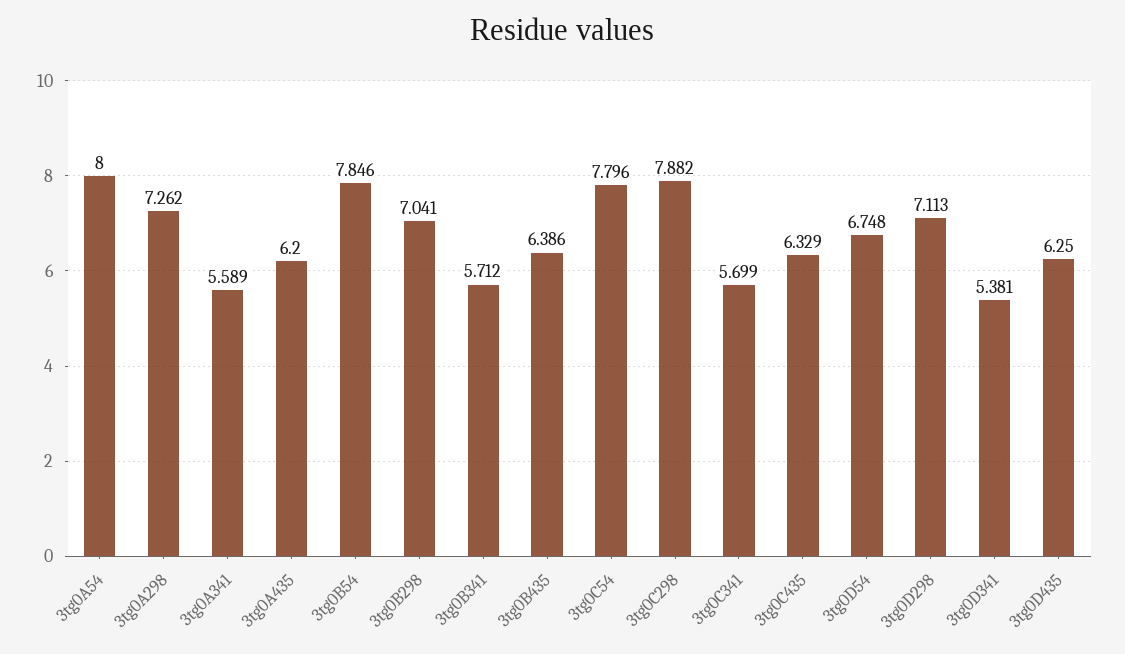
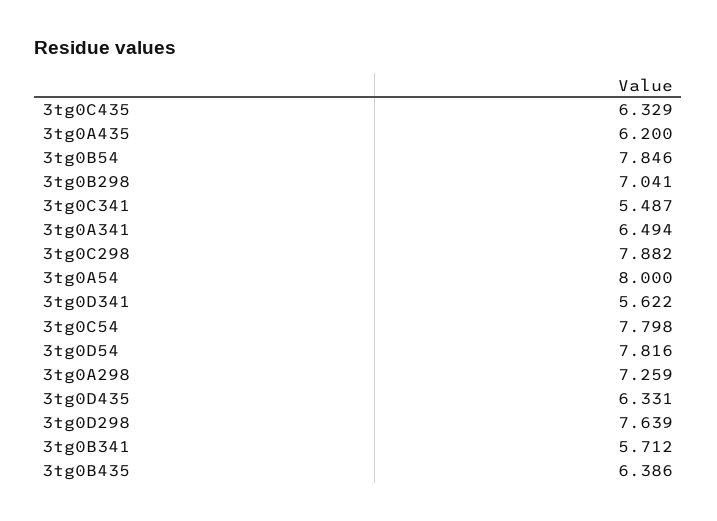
  {
    "3tg0A54": 8,
-   "3tg0A298": 7.262,
+   "3tg0A298": 7.259,
-   "3tg0A341": 5.589,
+   "3tg0A341": 6.494,
    "3tg0A435": 6.2,
    "3tg0B54": 7.846,
    "3tg0B298": 7.041,
    "3tg0B341": 5.712,
    "3tg0B435": 6.386,
-   "3tg0C54": 7.796,
+   "3tg0C54": 7.798,
    "3tg0C298": 7.882,
-   "3tg0C341": 5.699,
+   "3tg0C341": 5.487,
    "3tg0C435": 6.329,
-   "3tg0D54": 6.748,
+   "3tg0D54": 7.816,
-   "3tg0D298": 7.113,
+   "3tg0D298": 7.639,
-   "3tg0D341": 5.381,
+   "3tg0D341": 5.622,
-   "3tg0D435": 6.25
+   "3tg0D435": 6.331
  }

